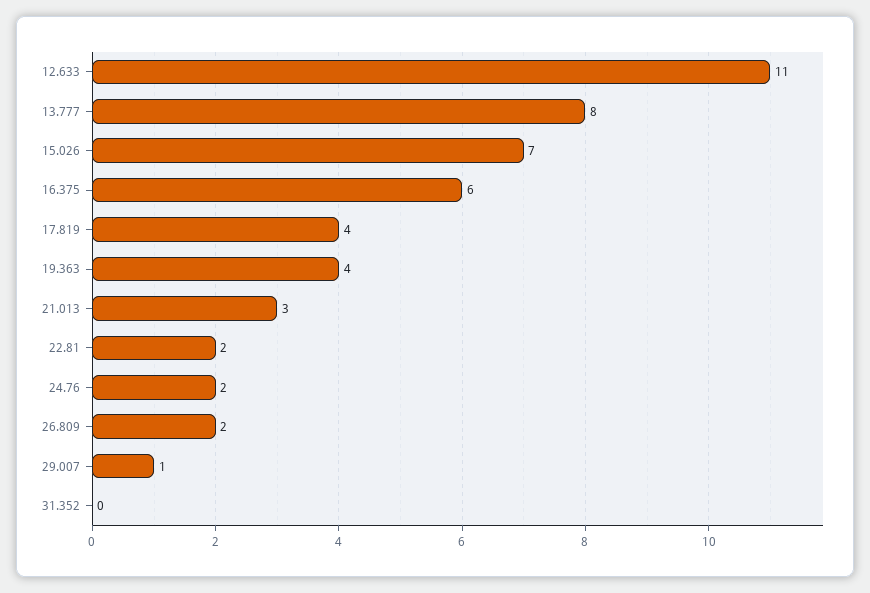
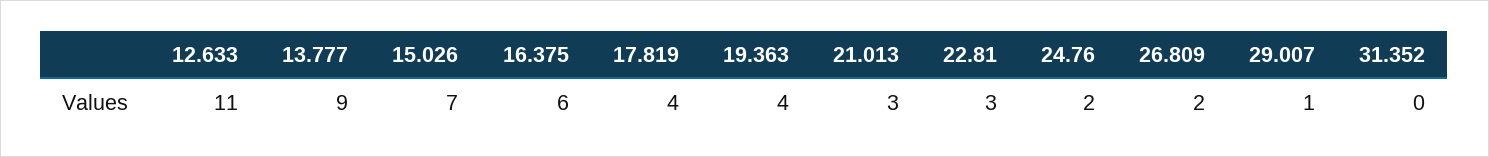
  {
    "12.633": 11,
-   "13.777": 8,
+   "13.777": 9,
    "15.026": 7,
    "16.375": 6,
    "17.819": 4,
    "19.363": 4,
    "21.013": 3,
-   "22.81": 2,
+   "22.81": 3,
    "24.76": 2,
    "26.809": 2,
    "29.007": 1,
    "31.352": 0
  }

